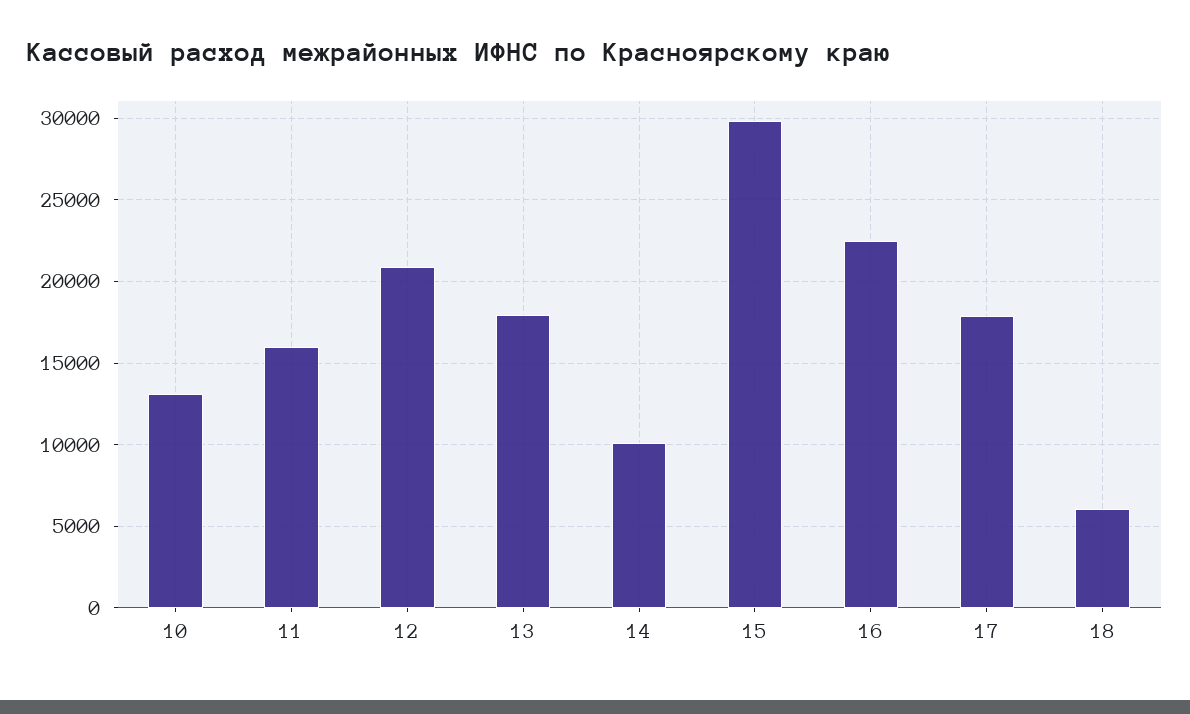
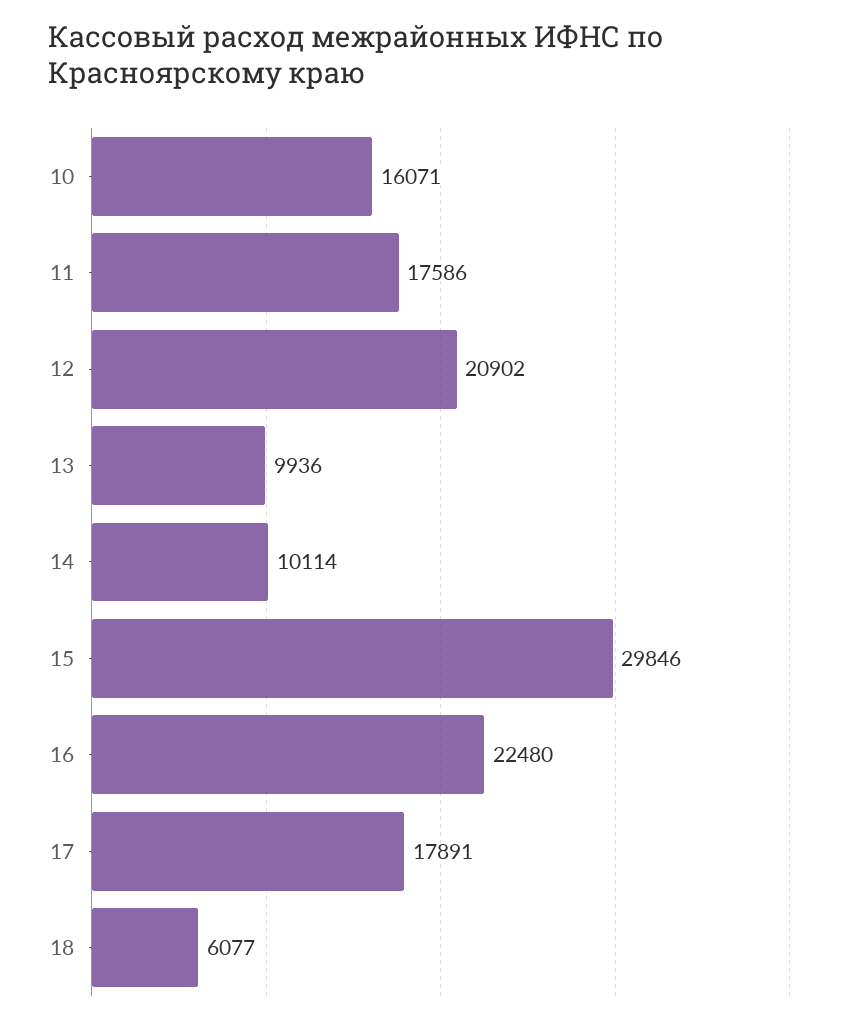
  {
-   "10": 13000,
+   "10": 16071,
-   "11": 16000,
+   "11": 17586,
    "12": 20902,
-   "13": 18000,
+   "13": 9936,
    "14": 10114,
    "15": 29846,
    "16": 22480,
    "17": 17891,
    "18": 6077
  }

